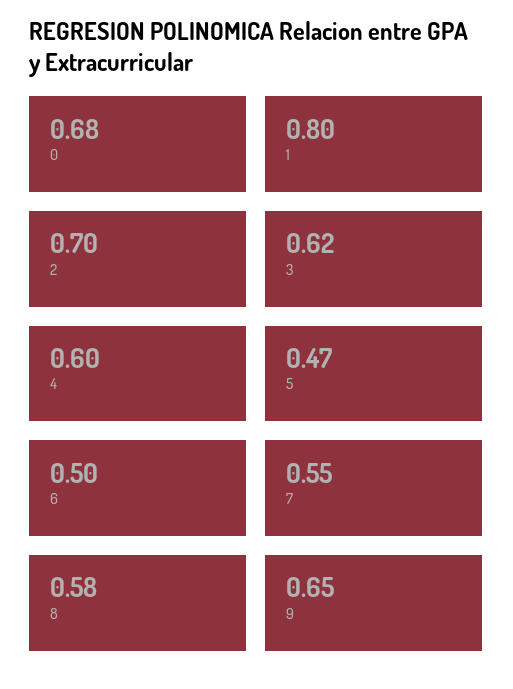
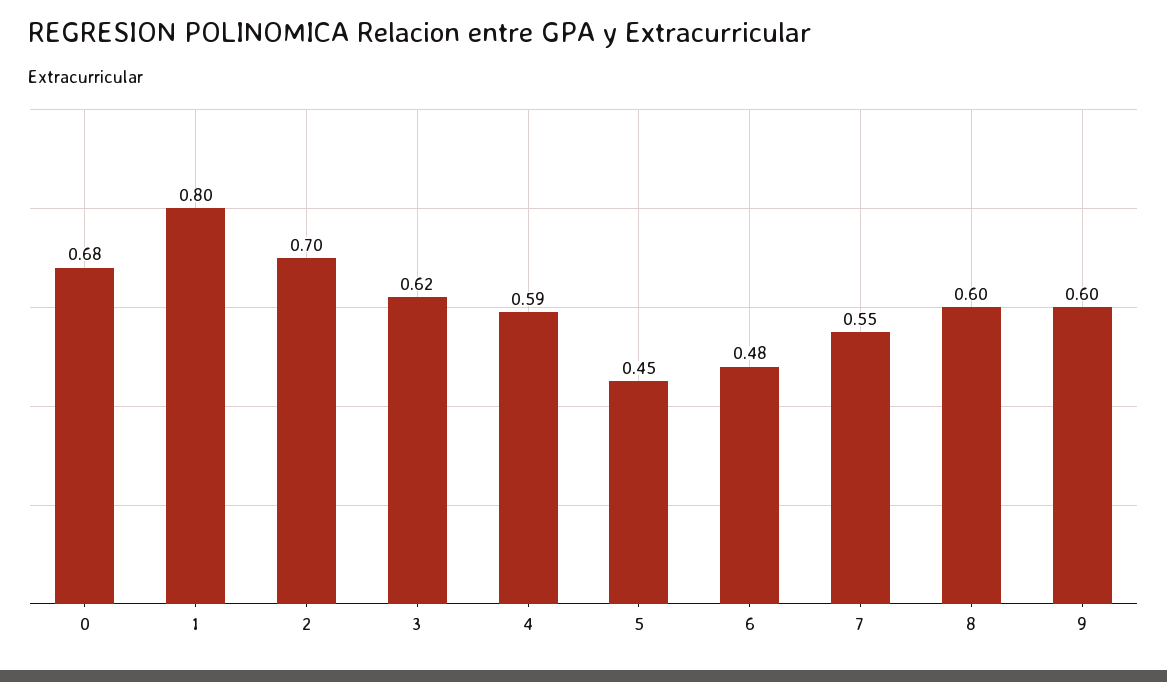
  {
    "0": 0.68,
    "1": 0.8,
    "2": 0.7,
    "3": 0.62,
-   "4": 0.6,
+   "4": 0.59,
-   "5": 0.47,
+   "5": 0.45,
-   "6": 0.5,
+   "6": 0.48,
    "7": 0.55,
-   "8": 0.58,
+   "8": 0.6,
-   "9": 0.65
+   "9": 0.6
  }

